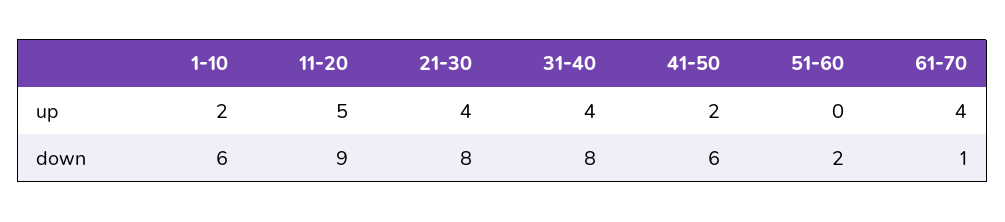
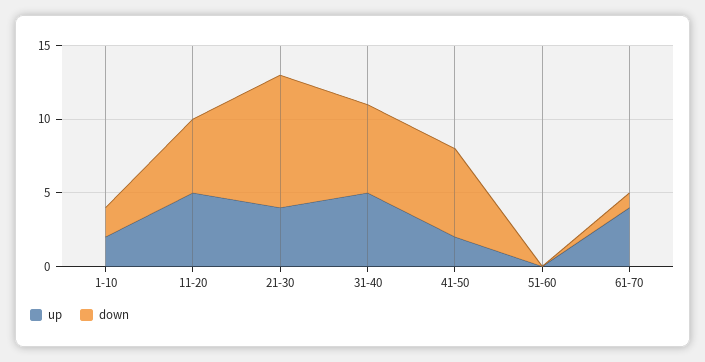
  {
    "up": {
      "1-10": 2,
      "11-20": 5,
      "21-30": 4,
-     "31-40": 4,
+     "31-40": 5,
      "41-50": 2,
      "51-60": 0,
      "61-70": 4
    },
    "down": {
-     "1-10": 6,
+     "1-10": 2,
-     "11-20": 9,
+     "11-20": 5,
-     "21-30": 8,
+     "21-30": 9,
-     "31-40": 8,
+     "31-40": 6,
      "41-50": 6,
-     "51-60": 2,
+     "51-60": 0,
      "61-70": 1
    }
  }

